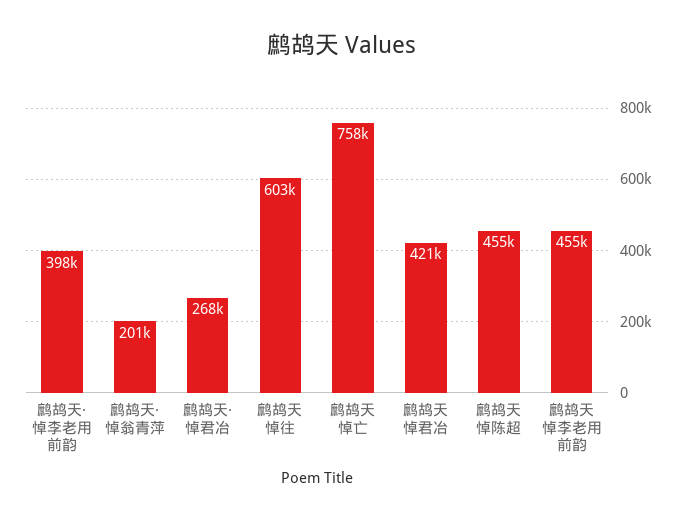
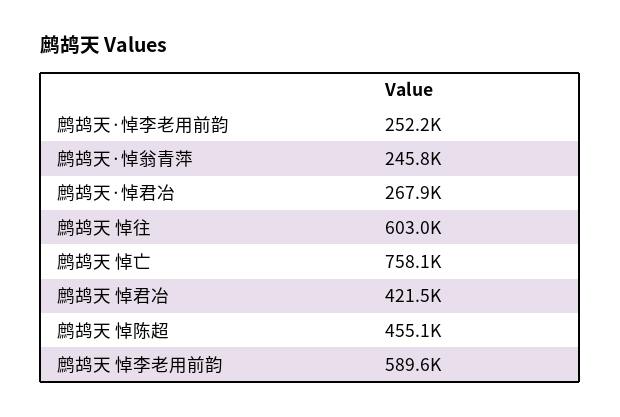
  {
-   "鹧鸪天·悼李老用前韵": 398000,
+   "鹧鸪天·悼李老用前韵": 252200,
-   "鹧鸪天·悼翁青萍": 201000,
+   "鹧鸪天·悼翁青萍": 245800,
    "鹧鸪天·悼君冶": 267900,
    "鹧鸪天 悼往": 603000,
    "鹧鸪天 悼亡": 758100,
    "鹧鸪天 悼君冶": 421500,
    "鹧鸪天 悼陈超": 455100,
-   "鹧鸪天 悼李老用前韵": 455000
+   "鹧鸪天 悼李老用前韵": 589600
  }

